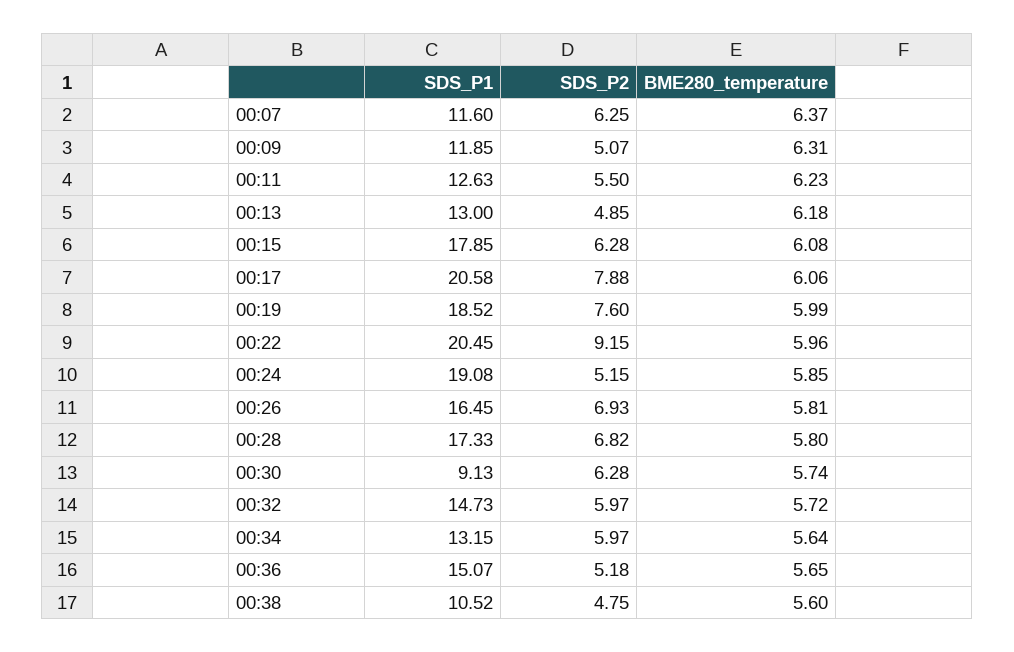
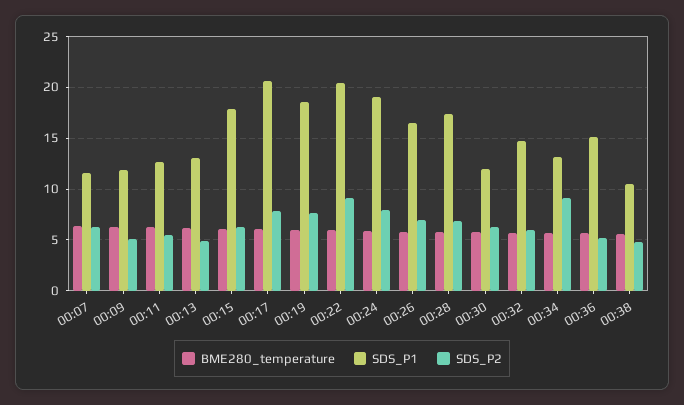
  {
    "SDS_P1": {
      "00:07": 11.6,
      "00:09": 11.85,
      "00:11": 12.63,
      "00:13": 13,
      "00:15": 17.85,
      "00:17": 20.58,
      "00:19": 18.52,
      "00:22": 20.45,
      "00:24": 19.08,
      "00:26": 16.45,
      "00:28": 17.33,
-     "00:30": 9.13,
+     "00:30": 12,
      "00:32": 14.73,
      "00:34": 13.15,
      "00:36": 15.07,
      "00:38": 10.52
    },
    "SDS_P2": {
      "00:07": 6.25,
      "00:09": 5.07,
      "00:11": 5.5,
      "00:13": 4.85,
      "00:15": 6.28,
      "00:17": 7.88,
      "00:19": 7.6,
      "00:22": 9.15,
-     "00:24": 5.15,
+     "00:24": 8,
      "00:26": 6.93,
      "00:28": 6.82,
      "00:30": 6.28,
      "00:32": 5.97,
-     "00:34": 5.97,
+     "00:34": 9,
      "00:36": 5.18,
      "00:38": 4.75
    },
    "BME280_temperature": {
      "00:07": 6.37,
      "00:09": 6.31,
      "00:11": 6.23,
      "00:13": 6.18,
      "00:15": 6.08,
      "00:17": 6.06,
      "00:19": 5.99,
      "00:22": 5.96,
      "00:24": 5.85,
      "00:26": 5.81,
      "00:28": 5.8,
      "00:30": 5.74,
      "00:32": 5.72,
      "00:34": 5.64,
      "00:36": 5.65,
      "00:38": 5.6
    }
  }

